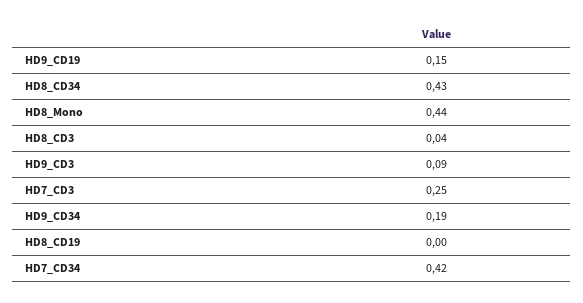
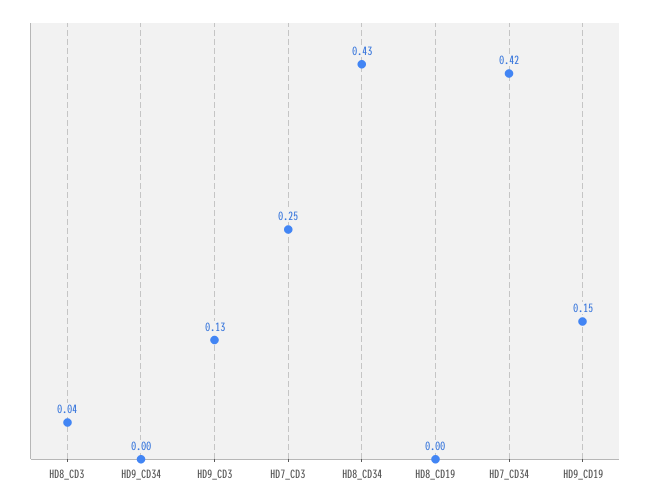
  {
    "HD9_CD19": 0.15,
    "HD8_CD34": 0.43,
-   "HD8_Mono": 0.44,
    "HD8_CD3": 0.04,
-   "HD9_CD3": 0.09,
+   "HD9_CD3": 0.13,
    "HD7_CD3": 0.25,
-   "HD9_CD34": 0.19,
+   "HD9_CD34": 0,
    "HD8_CD19": 0,
    "HD7_CD34": 0.42
  }

